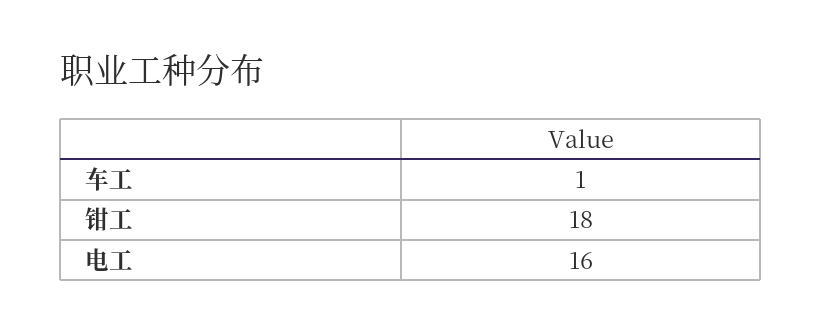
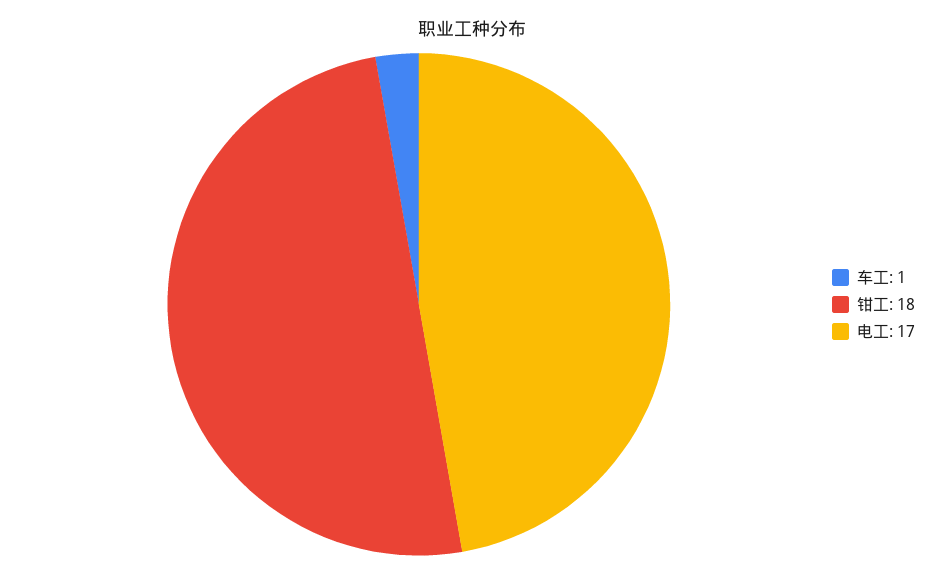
  {
    "车工": 1,
    "钳工": 18,
-   "电工": 16
+   "电工": 17
  }

